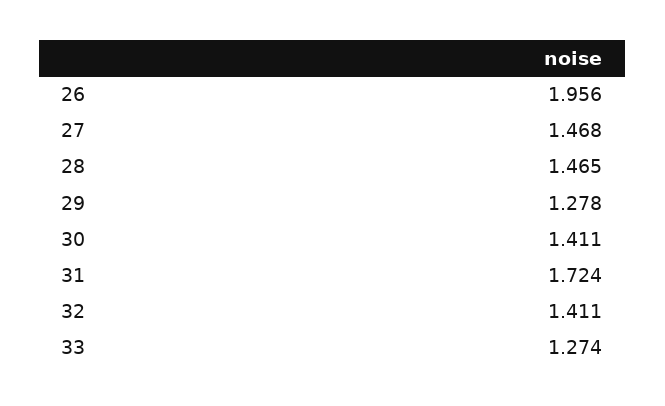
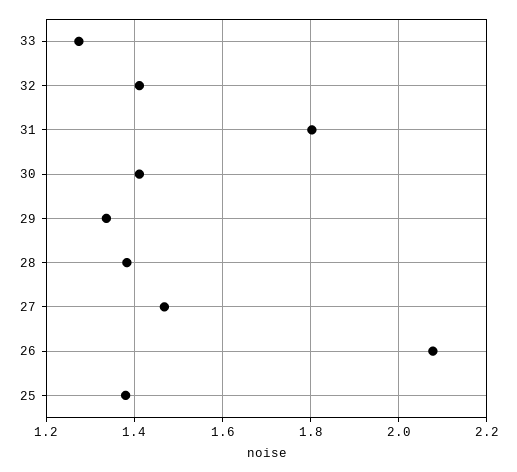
  {
-   "26": 1.956,
+   "26": 2.08,
    "27": 1.468,
-   "28": 1.465,
+   "28": 1.38,
-   "29": 1.278,
+   "29": 1.34,
    "30": 1.411,
-   "31": 1.724,
+   "31": 1.8,
    "32": 1.411,
-   "33": 1.274
+   "33": 1.274,
+   "25": 1.38
  }

